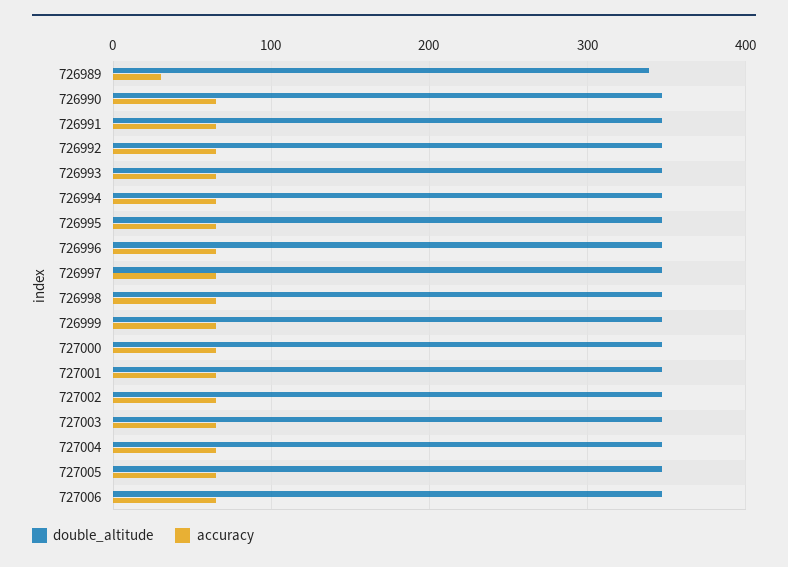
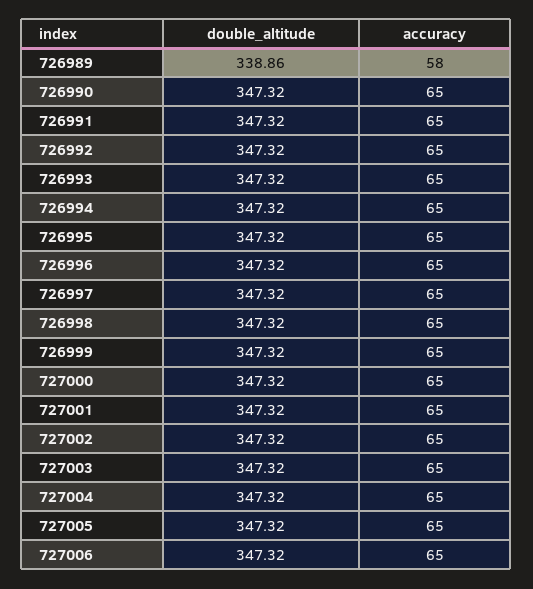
  {
    "double_altitude": {
      "726989": 338.86,
      "726990": 347.32,
      "726991": 347.32,
      "726992": 347.32,
      "726993": 347.32,
      "726994": 347.32,
      "726995": 347.32,
      "726996": 347.32,
      "726997": 347.32,
      "726998": 347.32,
      "726999": 347.32,
      "727000": 347.32,
      "727001": 347.32,
      "727002": 347.32,
      "727003": 347.32,
      "727004": 347.32,
      "727005": 347.32,
      "727006": 347.32
    },
    "accuracy": {
-     "726989": 30,
+     "726989": 58,
      "726990": 65,
      "726991": 65,
      "726992": 65,
      "726993": 65,
      "726994": 65,
      "726995": 65,
      "726996": 65,
      "726997": 65,
      "726998": 65,
      "726999": 65,
      "727000": 65,
      "727001": 65,
      "727002": 65,
      "727003": 65,
      "727004": 65,
      "727005": 65,
      "727006": 65
    }
  }

